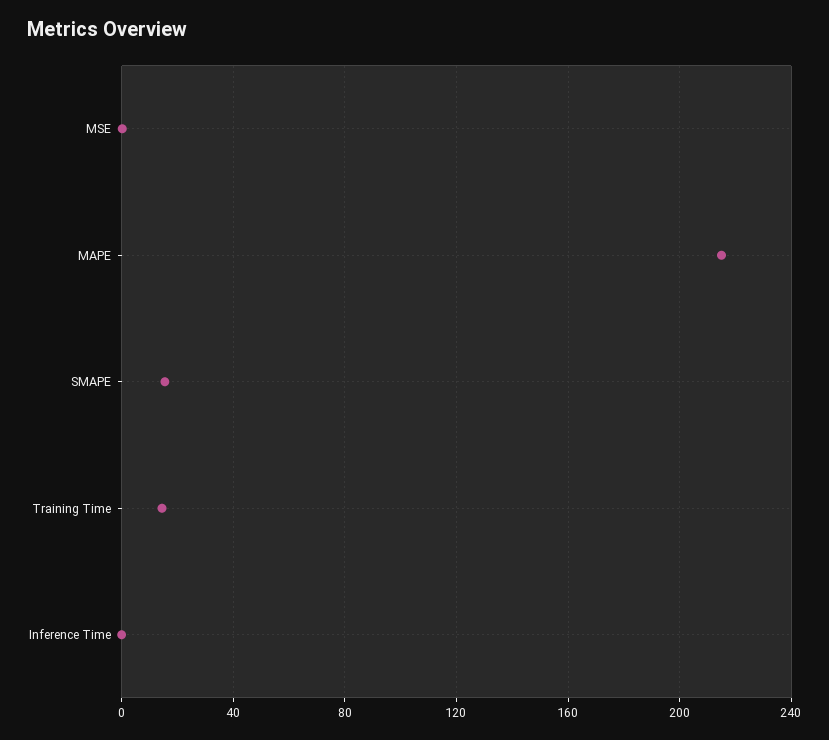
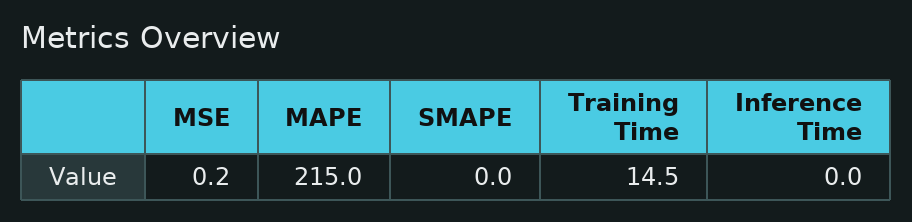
  {
    "MSE": 0.2,
    "MAPE": 215,
-   "SMAPE": 15,
+   "SMAPE": 0,
    "Training Time": 14.5,
    "Inference Time": 0
  }

